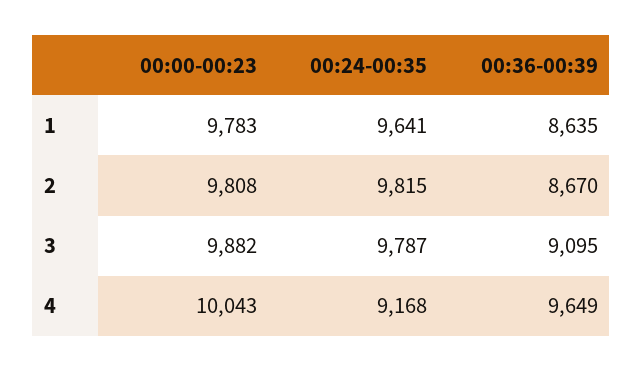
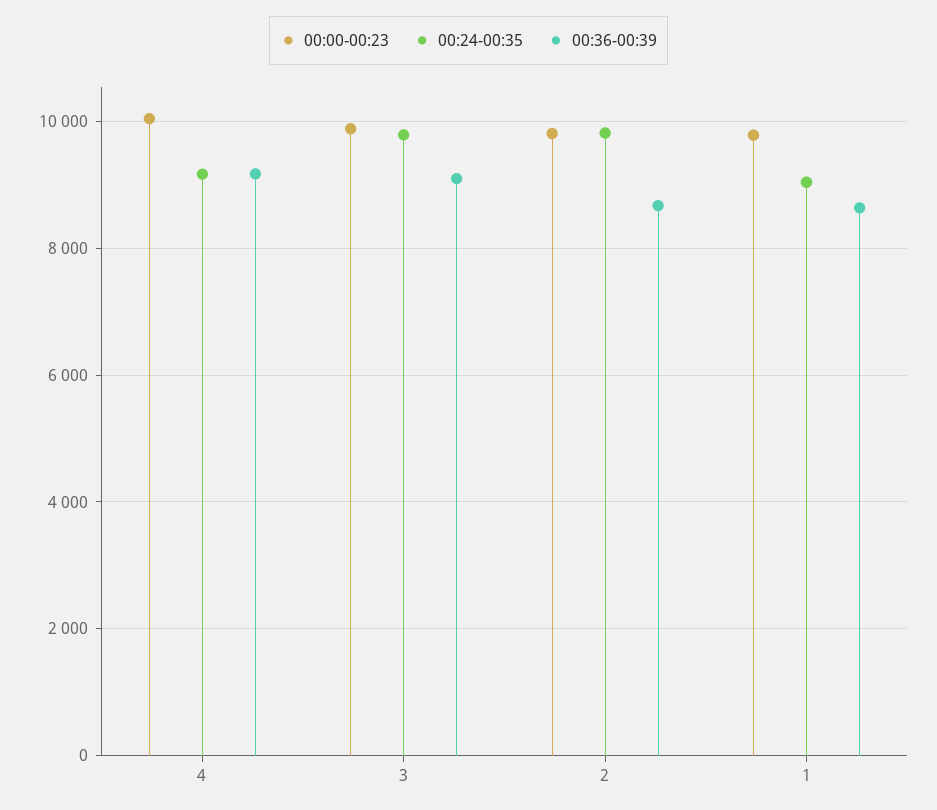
  {
    "00:00-00:23": {
      "1": 9783,
      "2": 9808,
      "3": 9882,
      "4": 10043
    },
    "00:24-00:35": {
-     "1": 9641,
+     "1": 9000,
      "2": 9815,
      "3": 9787,
      "4": 9168
    },
    "00:36-00:39": {
      "1": 8635,
      "2": 8670,
      "3": 9095,
-     "4": 9649
+     "4": 9200
    }
  }

